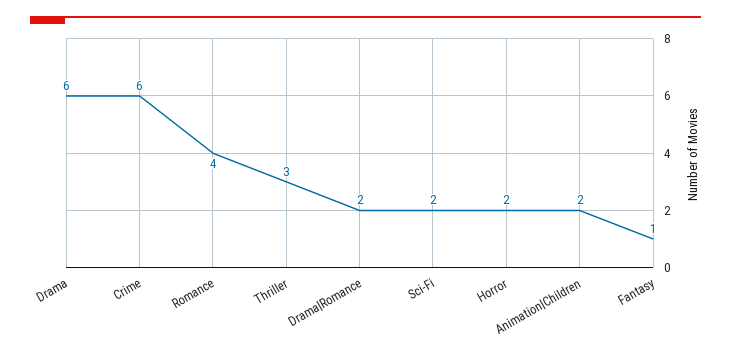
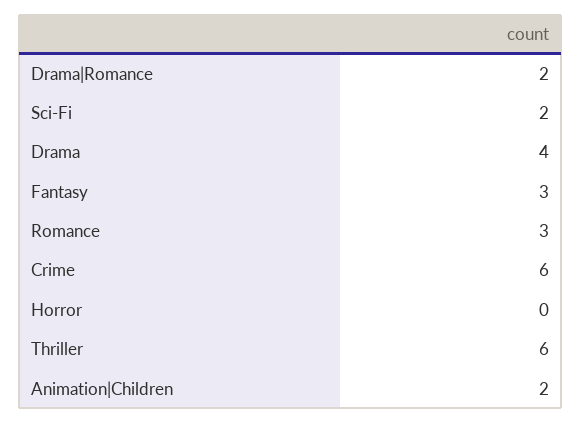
  {
-   "Drama": 6,
+   "Drama": 4,
    "Crime": 6,
-   "Romance": 4,
+   "Romance": 3,
-   "Thriller": 3,
+   "Thriller": 6,
    "Drama|Romance": 2,
    "Sci-Fi": 2,
-   "Horror": 2,
+   "Horror": 0,
    "Animation|Children": 2,
-   "Fantasy": 1
+   "Fantasy": 3
  }

